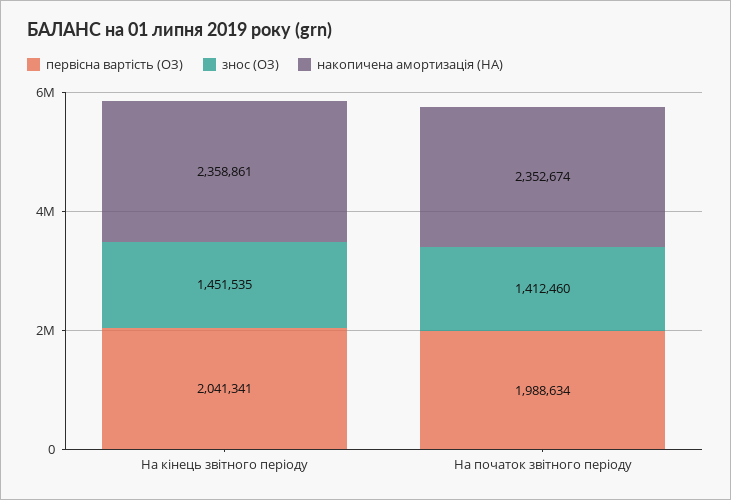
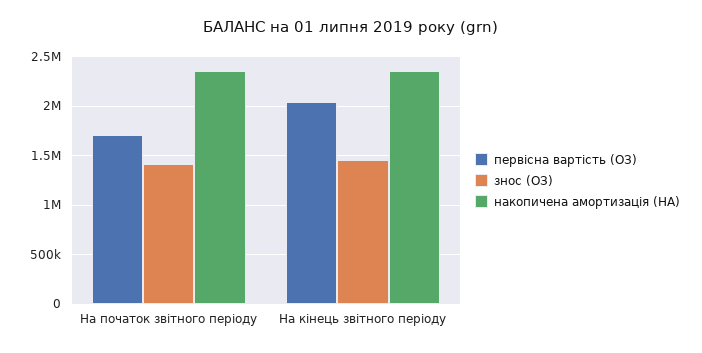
  {
    "первісна вартість (ОЗ)": {
      "На кінець звітного періоду": 2041341,
-     "На початок звітного періоду": 1988634
+     "На початок звітного періоду": 1700000
    },
    "знос (ОЗ)": {
      "На кінець звітного періоду": 1451535,
      "На початок звітного періоду": 1412460
    },
    "накопичена амортизація (НА)": {
      "На кінець звітного періоду": 2358861,
      "На початок звітного періоду": 2352674
    }
  }

